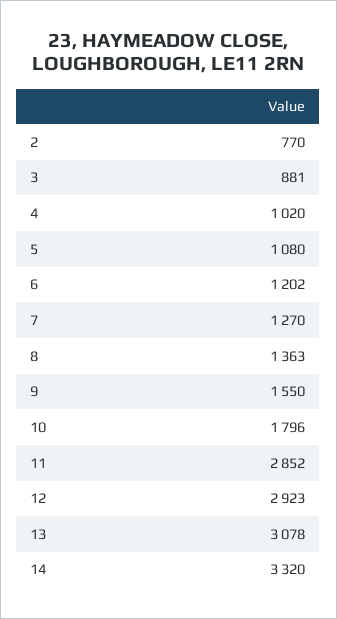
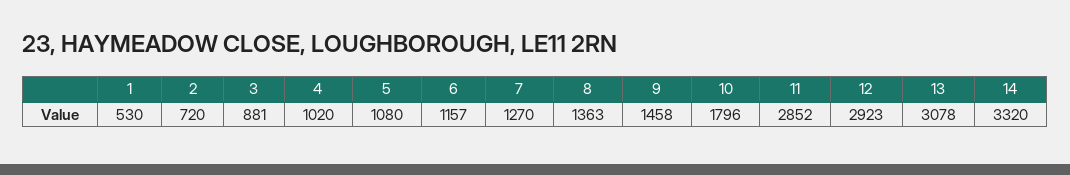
  {
-   "2": 770,
+   "2": 720,
    "3": 881,
    "4": 1020,
    "5": 1080,
-   "6": 1202,
+   "6": 1157,
    "7": 1270,
    "8": 1363,
-   "9": 1550,
+   "9": 1458,
    "10": 1796,
    "11": 2852,
    "12": 2923,
    "13": 3078,
-   "14": 3320
+   "14": 3320,
+   "1": 530
  }

